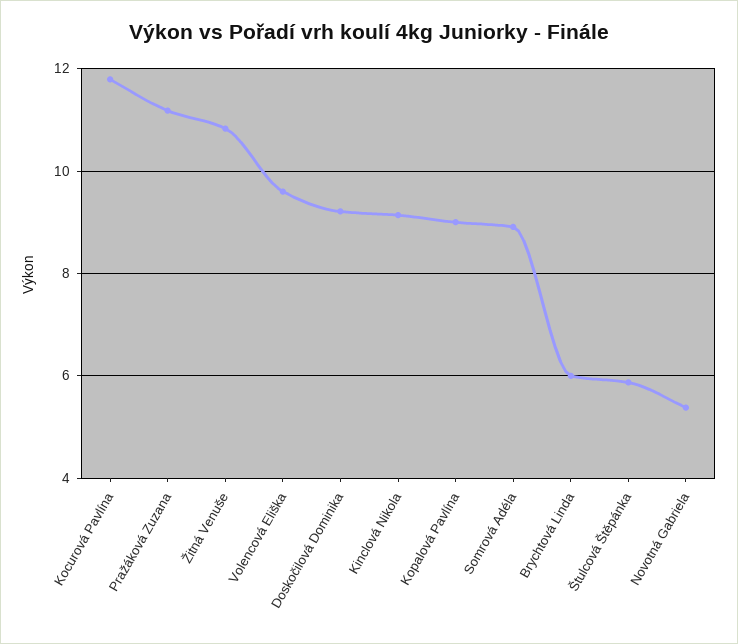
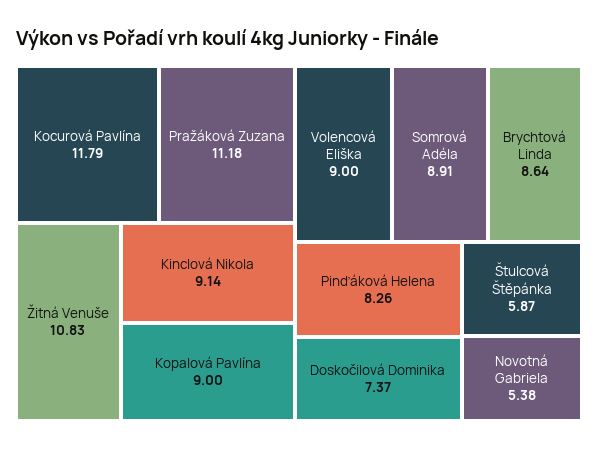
  {
    "Kocurová Pavlína": 11.79,
    "Pražáková Zuzana": 11.18,
    "Žitná Venuše": 10.83,
-   "Volencová Eliška": 9.6,
+   "Volencová Eliška": 9,
-   "Doskočilová Dominika": 9.2,
+   "Doskočilová Dominika": 7.37,
    "Kinclová Nikola": 9.14,
    "Kopalová Pavlína": 9,
    "Somrová Adéla": 8.91,
-   "Brychtová Linda": 6,
+   "Brychtová Linda": 8.64,
    "Štulcová Štěpánka": 5.87,
-   "Novotná Gabriela": 5.38
+   "Novotná Gabriela": 5.38,
+   "Pinďáková Helena": 8.26
  }

